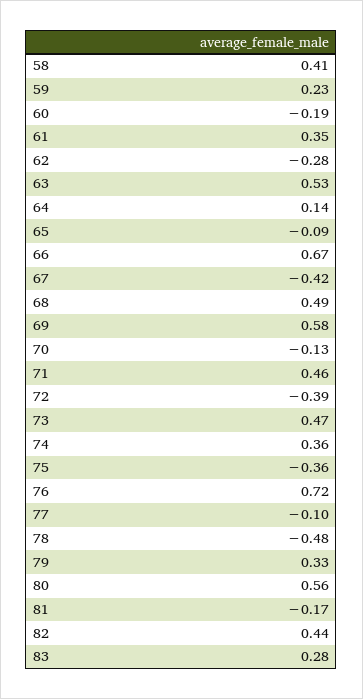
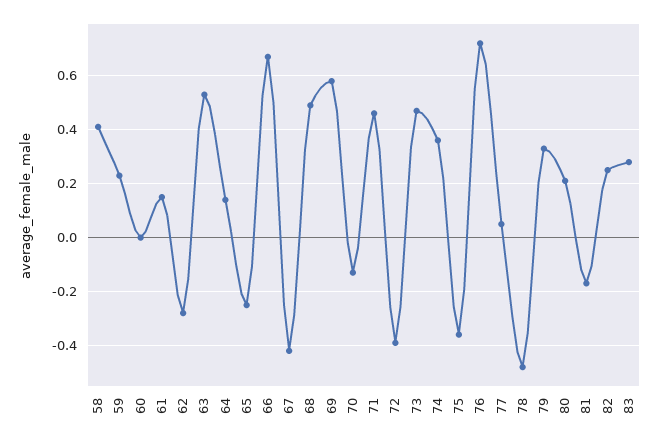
  {
    "58": 0.41,
    "59": 0.23,
-   "60": -0.19,
+   "60": 0,
-   "61": 0.35,
+   "61": 0.15,
    "62": -0.28,
    "63": 0.53,
    "64": 0.14,
-   "65": -0.09,
+   "65": -0.25,
    "66": 0.67,
    "67": -0.42,
    "68": 0.49,
    "69": 0.58,
    "70": -0.13,
    "71": 0.46,
    "72": -0.39,
    "73": 0.47,
    "74": 0.36,
    "75": -0.36,
    "76": 0.72,
-   "77": -0.1,
+   "77": 0.05,
    "78": -0.48,
    "79": 0.33,
-   "80": 0.56,
+   "80": 0.2,
    "81": -0.17,
-   "82": 0.44,
+   "82": 0.25,
    "83": 0.28
  }

